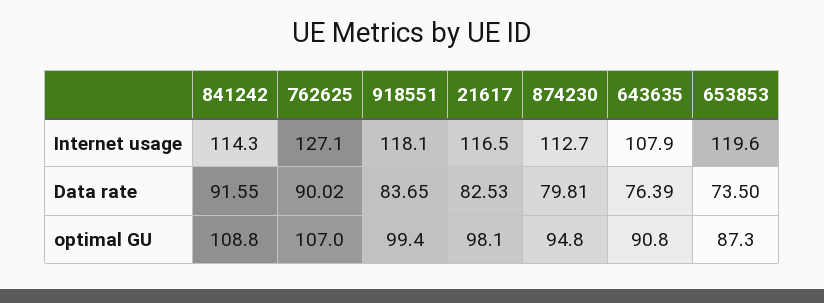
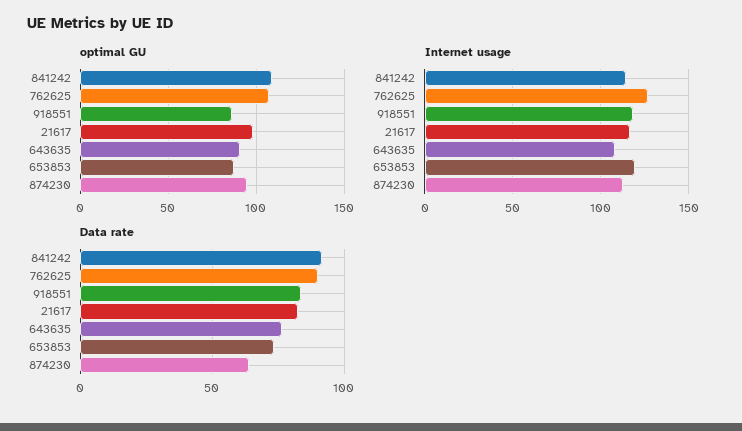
  {
    "Internet usage": {
      "841242": 114.3,
      "762625": 127.1,
      "918551": 118.1,
      "21617": 116.5,
      "874230": 112.7,
      "643635": 107.9,
      "653853": 119.6
    },
    "Data rate": {
      "841242": 91.55,
      "762625": 90.02,
      "918551": 83.65,
      "21617": 82.53,
-     "874230": 79.81,
+     "874230": 65,
      "643635": 76.39,
      "653853": 73.5
    },
    "optimal GU": {
      "841242": 108.8,
      "762625": 107,
-     "918551": 99.4,
+     "918551": 85,
      "21617": 98.1,
      "874230": 94.8,
      "643635": 90.8,
      "653853": 87.3
    }
  }

